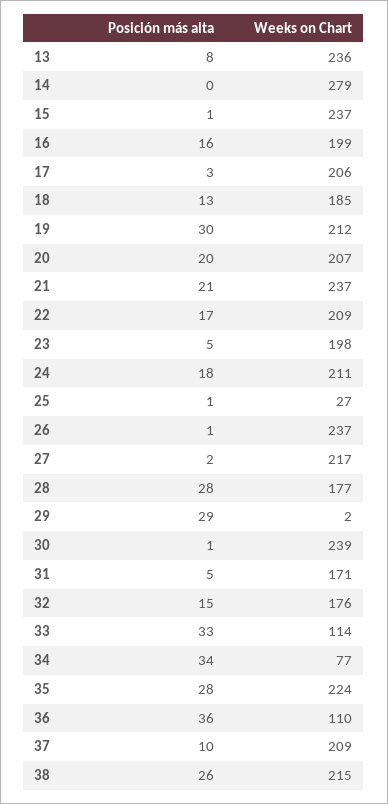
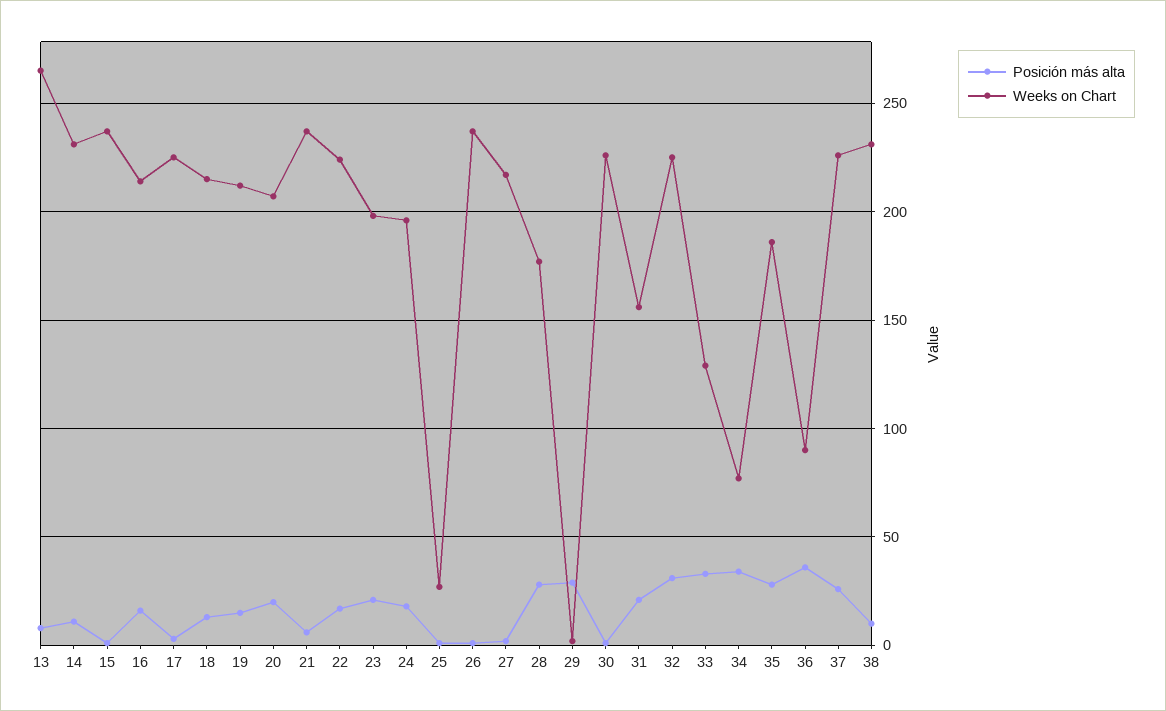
  {
    "Posición más alta": {
      "13": 8,
-     "14": 0,
+     "14": 10,
      "15": 1,
      "16": 16,
      "17": 3,
      "18": 13,
-     "19": 30,
+     "19": 15,
      "20": 20,
-     "21": 21,
+     "21": 5,
      "22": 17,
-     "23": 5,
+     "23": 20,
      "24": 18,
      "25": 1,
      "26": 1,
      "27": 2,
      "28": 28,
      "29": 29,
      "30": 1,
-     "31": 5,
+     "31": 20,
-     "32": 15,
+     "32": 30,
      "33": 33,
      "34": 34,
      "35": 28,
      "36": 36,
-     "37": 10,
+     "37": 25,
-     "38": 26
+     "38": 10
    },
    "Weeks on Chart": {
-     "13": 236,
+     "13": 265,
-     "14": 279,
+     "14": 230,
      "15": 237,
-     "16": 199,
+     "16": 215,
-     "17": 206,
+     "17": 225,
-     "18": 185,
+     "18": 215,
      "19": 212,
      "20": 207,
      "21": 237,
-     "22": 209,
+     "22": 225,
      "23": 198,
-     "24": 211,
+     "24": 195,
      "25": 27,
      "26": 237,
      "27": 217,
      "28": 177,
      "29": 2,
-     "30": 239,
+     "30": 225,
-     "31": 171,
+     "31": 155,
-     "32": 176,
+     "32": 225,
-     "33": 114,
+     "33": 130,
      "34": 77,
-     "35": 224,
+     "35": 185,
-     "36": 110,
+     "36": 90,
-     "37": 209,
+     "37": 225,
-     "38": 215
+     "38": 230
    }
  }

